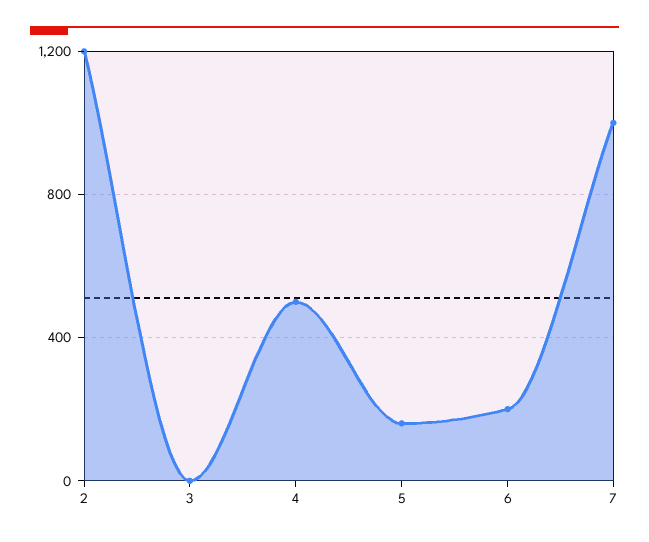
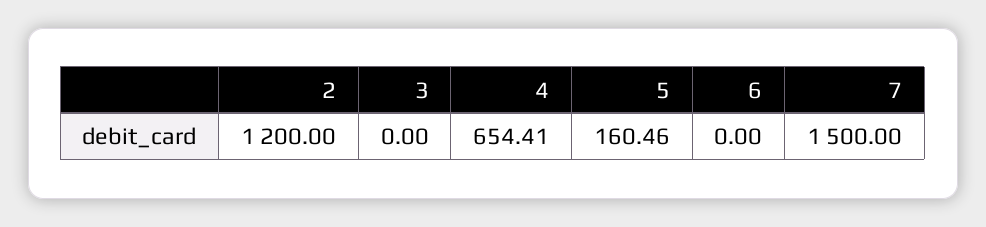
  {
    "2": 1200,
    "3": 0,
-   "4": 500,
+   "4": 654.41,
    "5": 160.46,
-   "6": 200,
+   "6": 0,
-   "7": 1000
+   "7": 1500
  }

